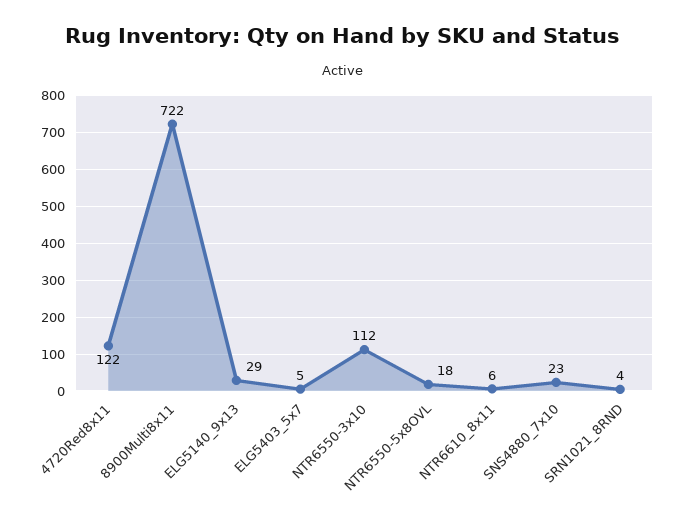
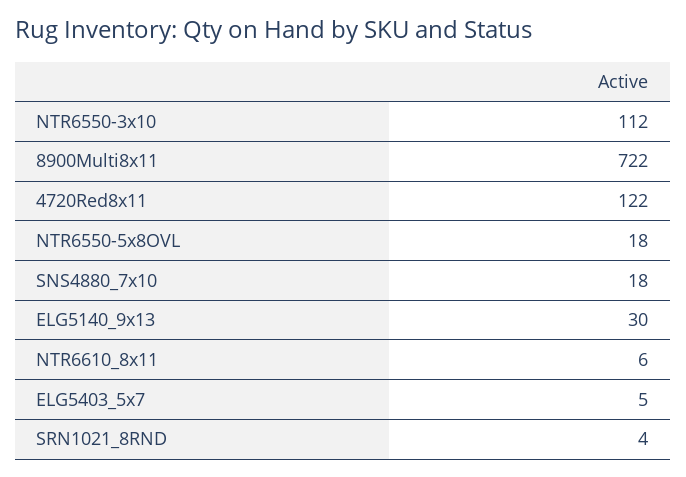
  {
    "4720Red8x11": 122,
    "8900Multi8x11": 722,
-   "ELG5140_9x13": 29,
+   "ELG5140_9x13": 30,
    "ELG5403_5x7": 5,
    "NTR6550-3x10": 112,
    "NTR6550-5x8OVL": 18,
    "NTR6610_8x11": 6,
-   "SNS4880_7x10": 23,
+   "SNS4880_7x10": 18,
    "SRN1021_8RND": 4
  }

